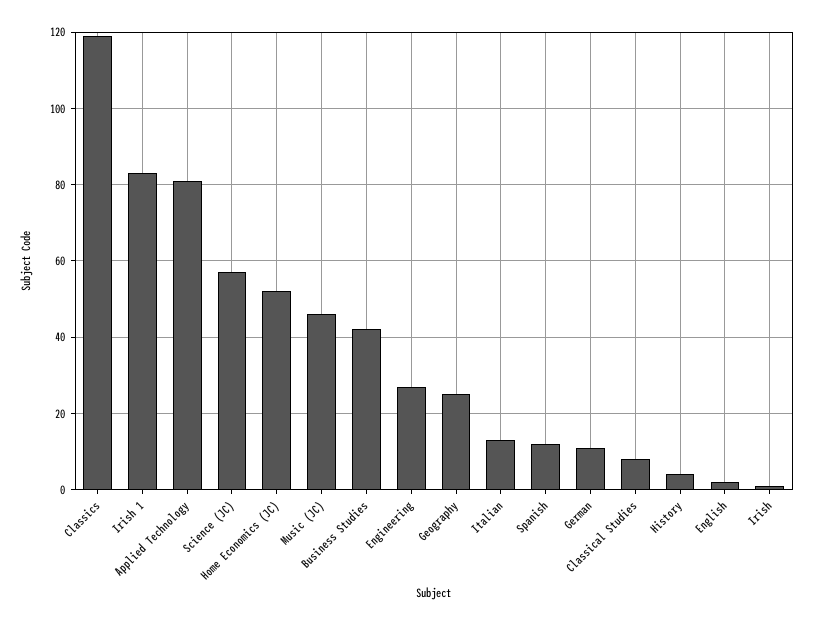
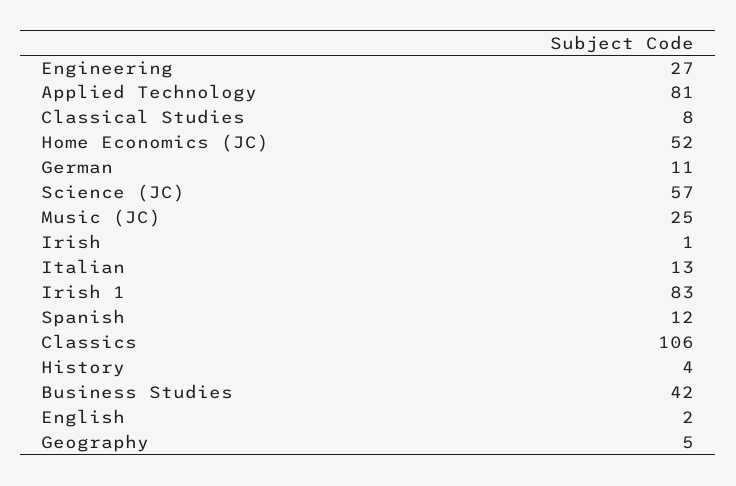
  {
-   "Classics": 120,
+   "Classics": 106,
    "Irish 1": 83,
    "Applied Technology": 81,
    "Science (JC)": 57,
    "Home Economics (JC)": 52,
-   "Music (JC)": 45,
+   "Music (JC)": 25,
    "Business Studies": 42,
    "Engineering": 27,
-   "Geography": 25,
+   "Geography": 5,
    "Italian": 13,
    "Spanish": 12,
    "German": 11,
    "Classical Studies": 8,
    "History": 4,
    "English": 2,
    "Irish": 1
  }

